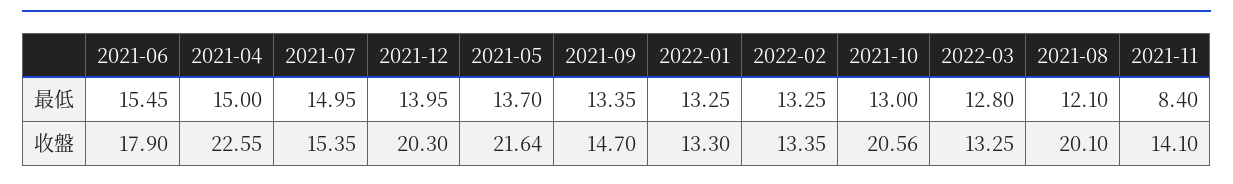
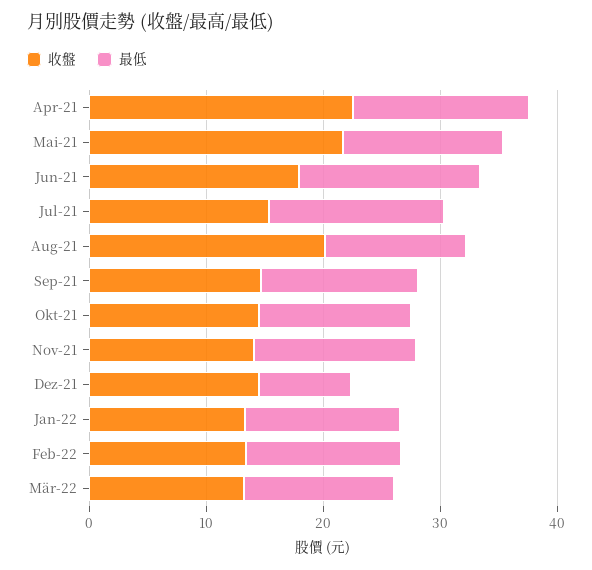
  {
    "最低": {
      "2021-06": 15.45,
      "2021-04": 15,
      "2021-07": 14.95,
-     "2021-12": 13.95,
+     "2021-12": 8,
      "2021-05": 13.7,
      "2021-09": 13.35,
      "2022-01": 13.25,
      "2022-02": 13.25,
      "2021-10": 13,
      "2022-03": 12.8,
      "2021-08": 12.1,
-     "2021-11": 8.4
+     "2021-11": 14
    },
    "收盤": {
      "2021-06": 17.9,
      "2021-04": 22.55,
      "2021-07": 15.35,
-     "2021-12": 20.3,
+     "2021-12": 14,
      "2021-05": 21.64,
      "2021-09": 14.7,
      "2022-01": 13.3,
      "2022-02": 13.35,
-     "2021-10": 20.56,
+     "2021-10": 14,
      "2022-03": 13.25,
      "2021-08": 20.1,
      "2021-11": 14.1
    }
  }

